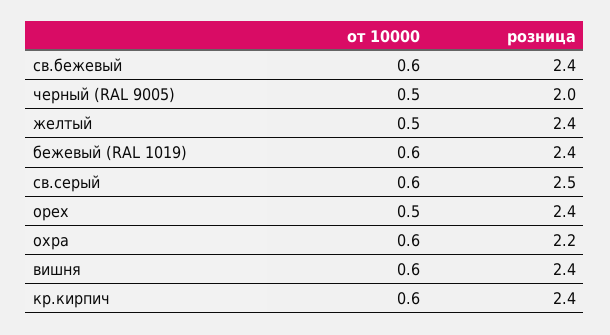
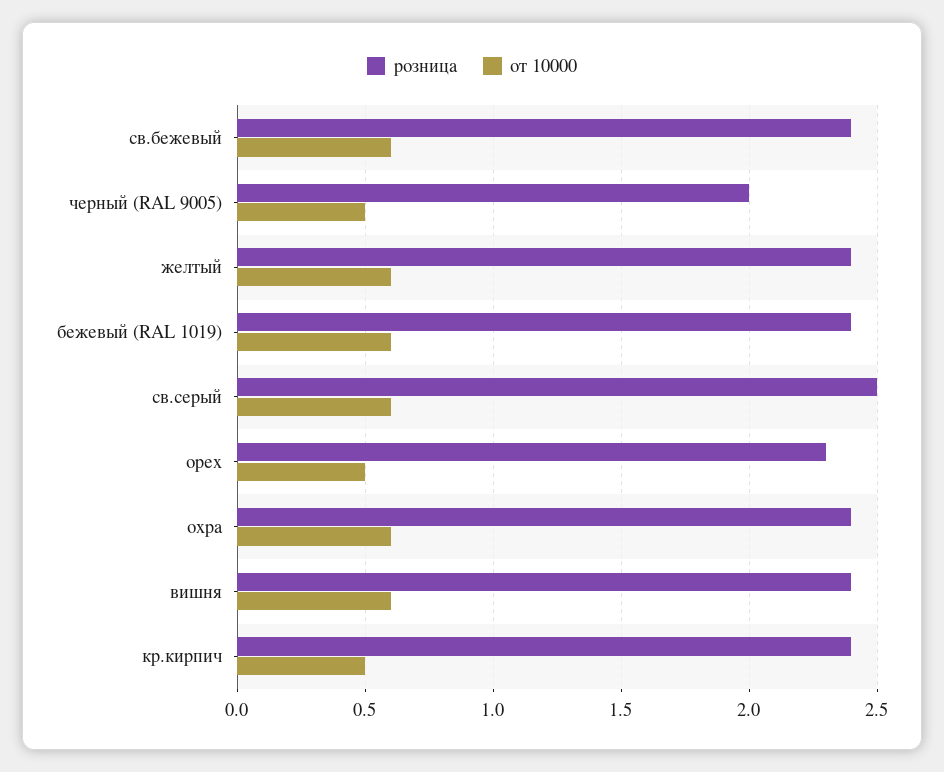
  {
    "от 10000": {
      "св.бежевый": 0.6,
      "черный (RAL 9005)": 0.5,
-     "желтый": 0.5,
+     "желтый": 0.6,
      "бежевый (RAL 1019)": 0.6,
      "св.серый": 0.6,
      "орех": 0.5,
      "охра": 0.6,
      "вишня": 0.6,
-     "кр.кирпич": 0.6
+     "кр.кирпич": 0.5
    },
    "розница": {
      "св.бежевый": 2.4,
      "черный (RAL 9005)": 2,
      "желтый": 2.4,
      "бежевый (RAL 1019)": 2.4,
      "св.серый": 2.5,
-     "орех": 2.4,
+     "орех": 2.3,
-     "охра": 2.2,
+     "охра": 2.4,
      "вишня": 2.4,
      "кр.кирпич": 2.4
    }
  }

